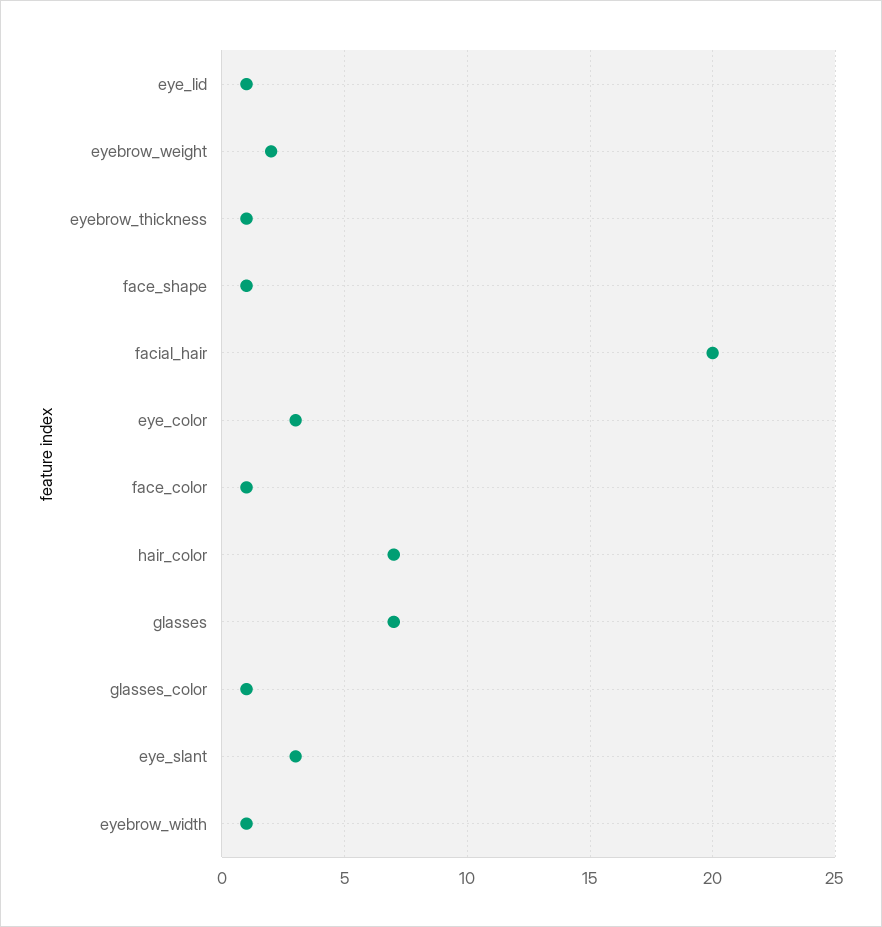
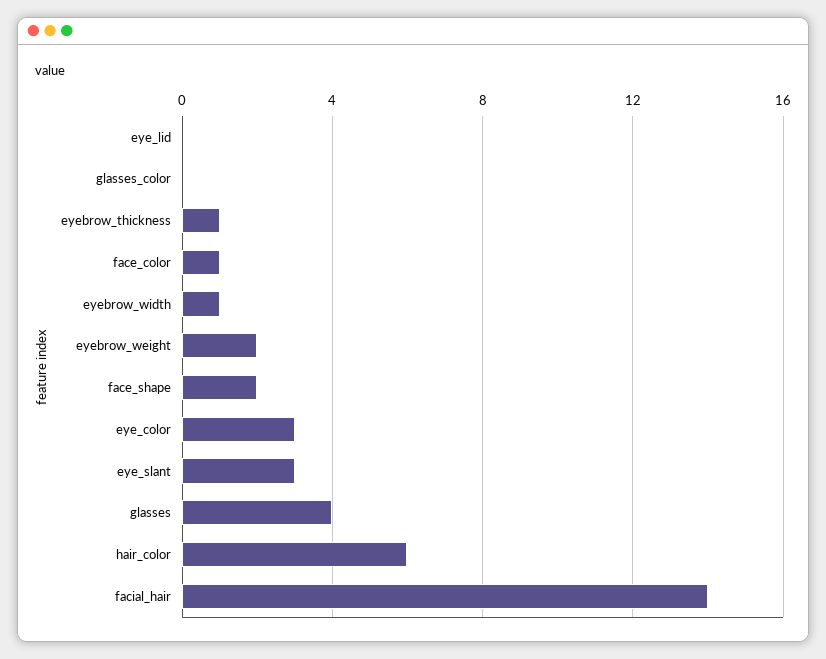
  {
-   "eye_lid": 1,
+   "eye_lid": 0,
    "eyebrow_weight": 2,
    "eyebrow_thickness": 1,
-   "face_shape": 1,
+   "face_shape": 2,
-   "facial_hair": 20,
+   "facial_hair": 14,
    "eye_color": 3,
    "face_color": 1,
-   "hair_color": 7,
+   "hair_color": 6,
-   "glasses": 7,
+   "glasses": 4,
-   "glasses_color": 1,
+   "glasses_color": 0,
    "eye_slant": 3,
    "eyebrow_width": 1
  }

